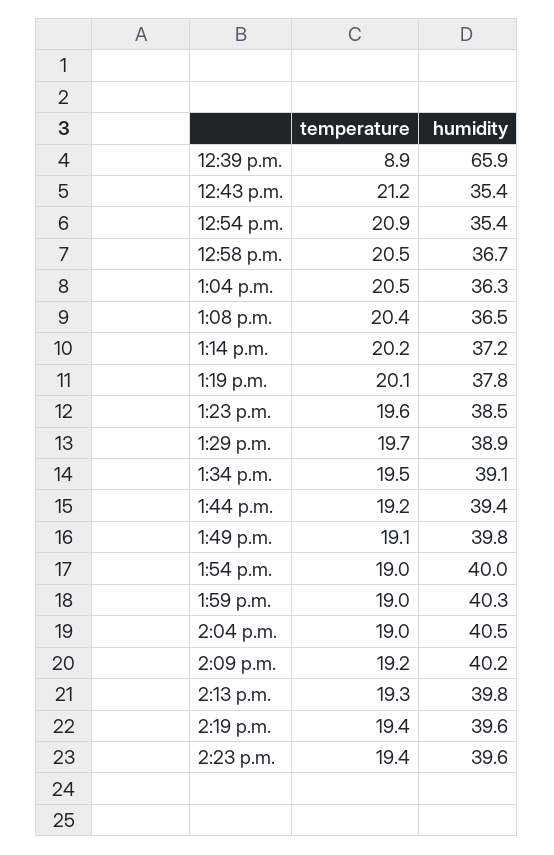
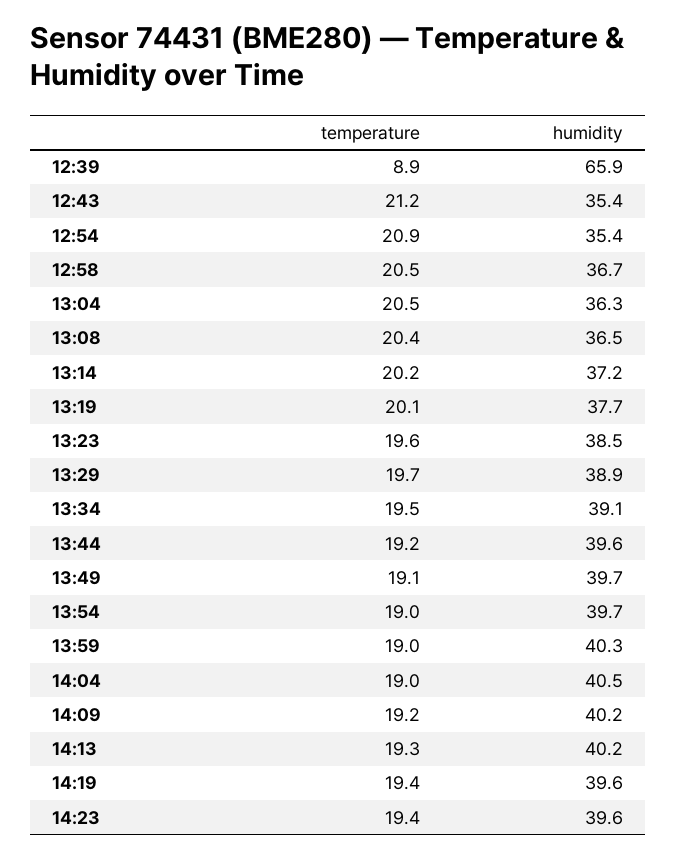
  {
    "temperature": {
      "12:39 p.m.": 8.9,
      "12:43 p.m.": 21.2,
      "12:54 p.m.": 20.9,
      "12:58 p.m.": 20.5,
      "1:04 p.m.": 20.5,
      "1:08 p.m.": 20.4,
      "1:14 p.m.": 20.2,
      "1:19 p.m.": 20.1,
      "1:23 p.m.": 19.6,
      "1:29 p.m.": 19.7,
      "1:34 p.m.": 19.5,
      "1:44 p.m.": 19.2,
      "1:49 p.m.": 19.1,
      "1:54 p.m.": 19,
      "1:59 p.m.": 19,
      "2:04 p.m.": 19,
      "2:09 p.m.": 19.2,
      "2:13 p.m.": 19.3,
      "2:19 p.m.": 19.4,
      "2:23 p.m.": 19.4
    },
    "humidity": {
      "12:39 p.m.": 65.9,
      "12:43 p.m.": 35.4,
      "12:54 p.m.": 35.4,
      "12:58 p.m.": 36.7,
      "1:04 p.m.": 36.3,
      "1:08 p.m.": 36.5,
      "1:14 p.m.": 37.2,
-     "1:19 p.m.": 37.8,
+     "1:19 p.m.": 37.7,
      "1:23 p.m.": 38.5,
      "1:29 p.m.": 38.9,
      "1:34 p.m.": 39.1,
-     "1:44 p.m.": 39.4,
+     "1:44 p.m.": 39.6,
-     "1:49 p.m.": 39.8,
+     "1:49 p.m.": 39.7,
-     "1:54 p.m.": 40,
+     "1:54 p.m.": 39.7,
      "1:59 p.m.": 40.3,
      "2:04 p.m.": 40.5,
      "2:09 p.m.": 40.2,
-     "2:13 p.m.": 39.8,
+     "2:13 p.m.": 40.2,
      "2:19 p.m.": 39.6,
      "2:23 p.m.": 39.6
    }
  }

